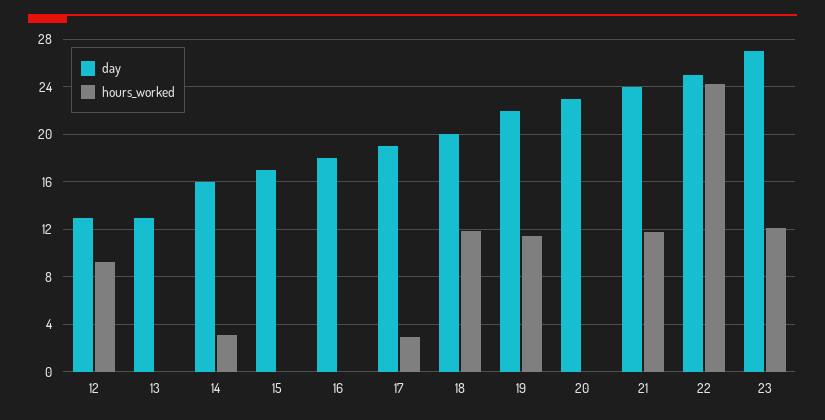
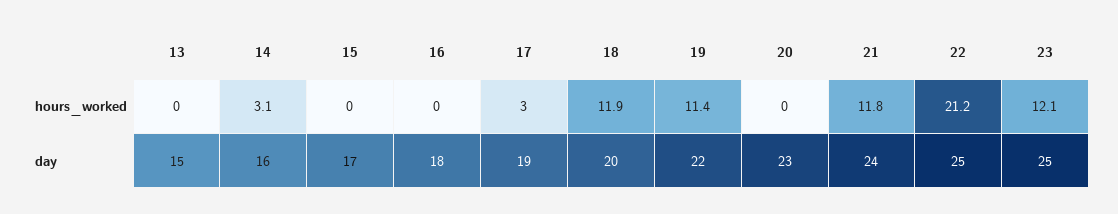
  {
    "day": {
-     "12": 13,
-     "13": 13,
+     "13": 15,
      "14": 16,
      "15": 17,
      "16": 18,
      "17": 19,
      "18": 20,
      "19": 22,
      "20": 23,
      "21": 24,
      "22": 25,
-     "23": 27
+     "23": 25
    },
    "hours_worked": {
-     "12": 9,
      "13": 0,
      "14": 3.1,
      "15": 0,
      "16": 0,
      "17": 3,
      "18": 11.9,
      "19": 11.4,
      "20": 0,
      "21": 11.8,
-     "22": 24,
+     "22": 21.2,
      "23": 12.1
    }
  }

